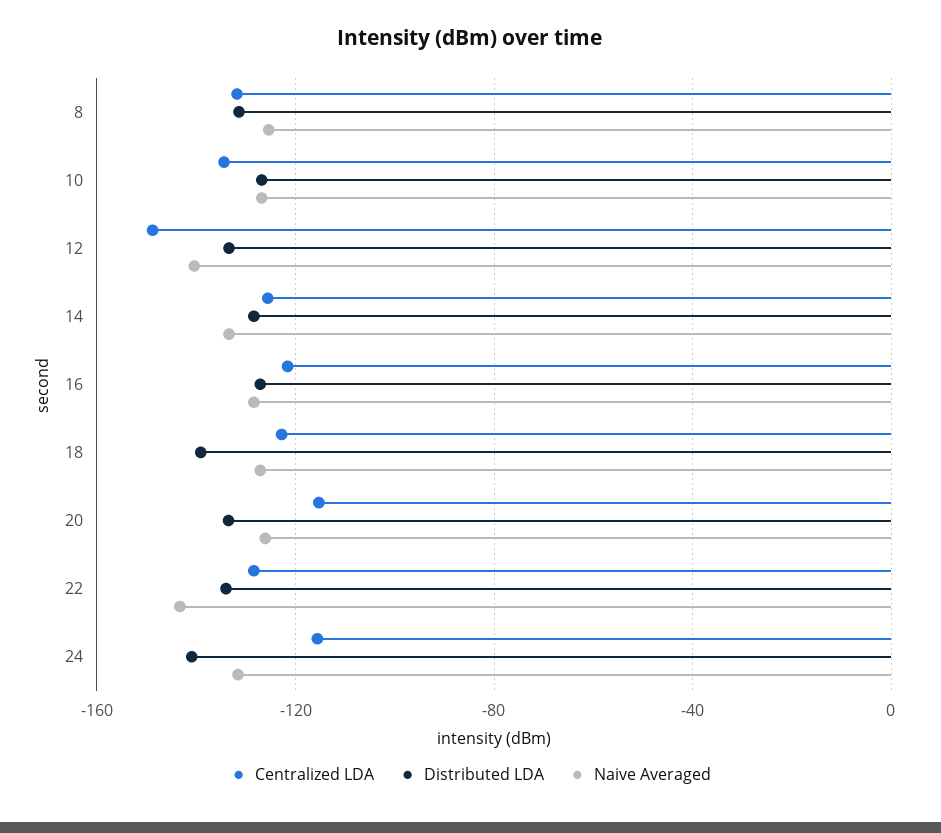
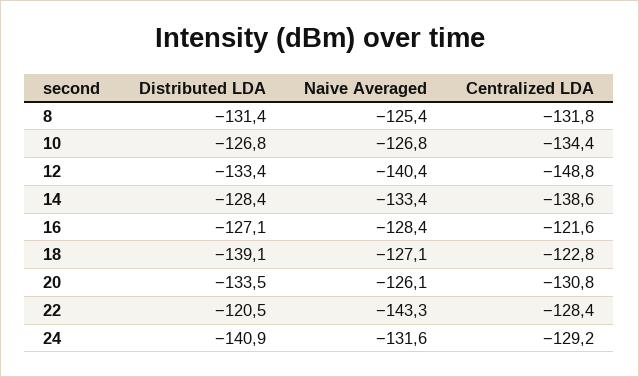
  {
    "Centralized LDA": {
      "8": -131.8,
      "10": -134.4,
      "12": -148.8,
-     "14": -125,
+     "14": -138.6,
      "16": -121.6,
      "18": -122.8,
-     "20": -115,
+     "20": -130.8,
      "22": -128.4,
-     "24": -115
+     "24": -129.2
    },
    "Distributed LDA": {
      "8": -131.4,
      "10": -126.8,
      "12": -133.4,
      "14": -128.4,
      "16": -127.1,
      "18": -139.1,
      "20": -133.5,
-     "22": -135,
+     "22": -120.5,
      "24": -140.9
    },
    "Naive Averaged": {
      "8": -125.4,
      "10": -126.8,
      "12": -140.4,
      "14": -133.4,
      "16": -128.4,
      "18": -127.1,
      "20": -126.1,
      "22": -143.3,
      "24": -131.6
    }
  }

